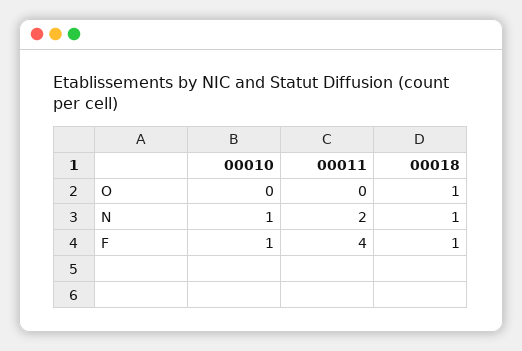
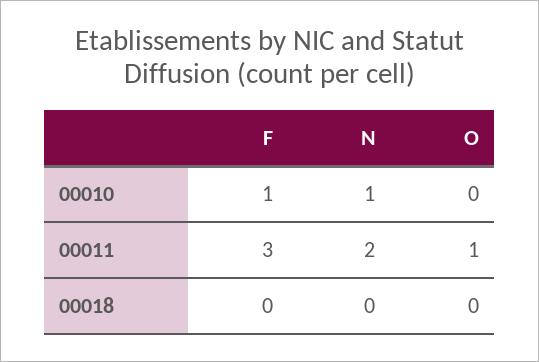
  {
    "00010": {
      "O": 0,
      "N": 1,
      "F": 1
    },
    "00011": {
-     "O": 0,
+     "O": 1,
      "N": 2,
-     "F": 4
+     "F": 3
    },
    "00018": {
-     "O": 1,
+     "O": 0,
-     "N": 1,
+     "N": 0,
-     "F": 1
+     "F": 0
    }
  }

